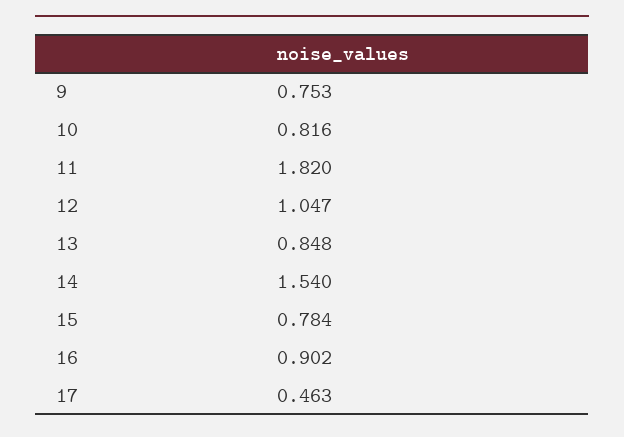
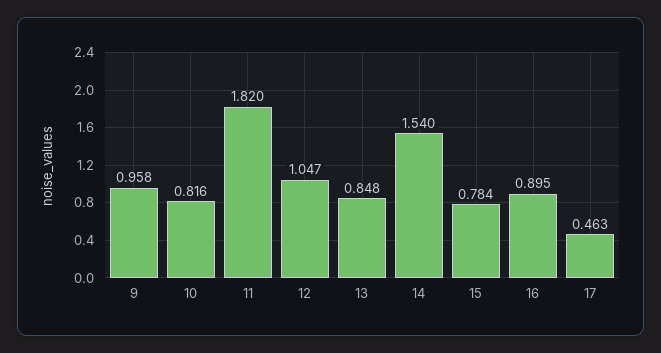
  {
-   "9": 0.753,
+   "9": 0.958,
    "10": 0.816,
    "11": 1.82,
    "12": 1.047,
    "13": 0.848,
    "14": 1.54,
    "15": 0.784,
-   "16": 0.902,
+   "16": 0.895,
    "17": 0.463
  }

